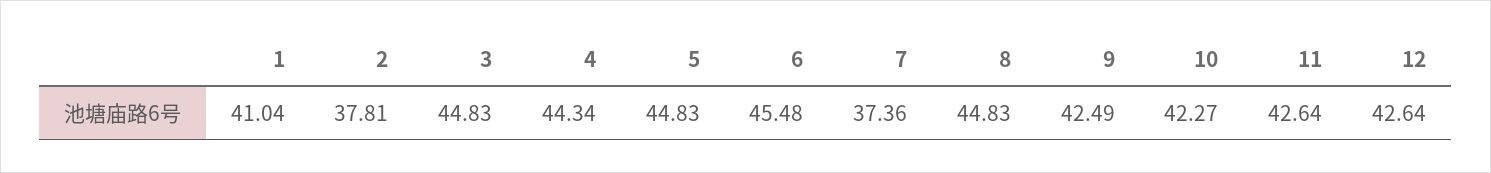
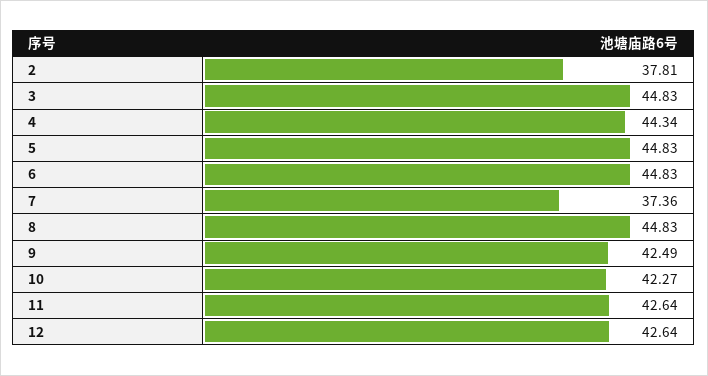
  {
-   "1": 41.04,
    "2": 37.81,
    "3": 44.83,
    "4": 44.34,
    "5": 44.83,
-   "6": 45.48,
+   "6": 44.83,
    "7": 37.36,
    "8": 44.83,
    "9": 42.49,
    "10": 42.27,
    "11": 42.64,
    "12": 42.64
  }

